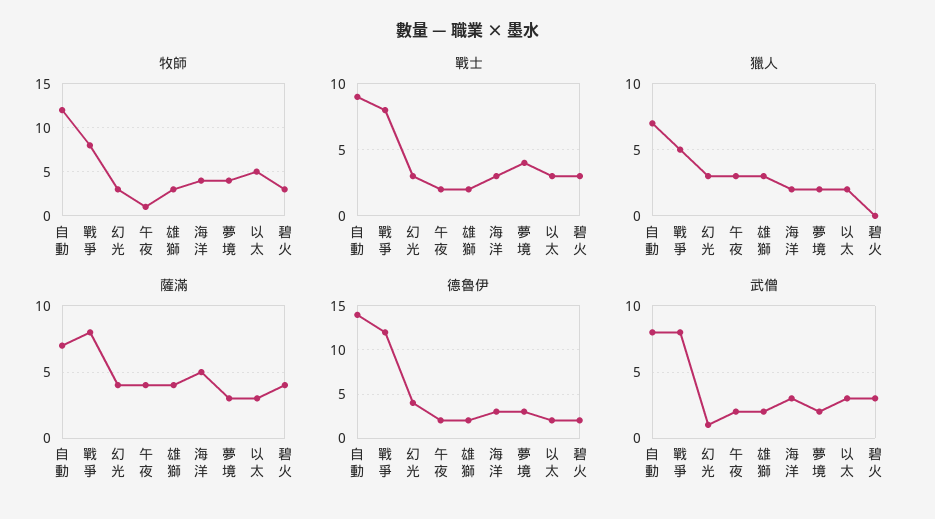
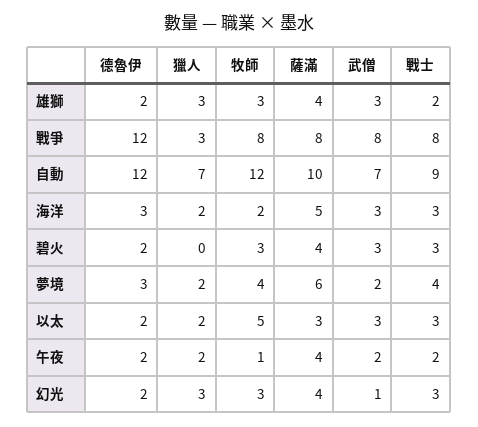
  {
    "牧師": {
      "自動": 12,
      "戰爭": 8,
      "幻光": 3,
      "午夜": 1,
      "雄獅": 3,
-     "海洋": 4,
+     "海洋": 2,
      "夢境": 4,
      "以太": 5,
      "碧火": 3
    },
    "戰士": {
      "自動": 9,
      "戰爭": 8,
      "幻光": 3,
      "午夜": 2,
      "雄獅": 2,
      "海洋": 3,
      "夢境": 4,
      "以太": 3,
      "碧火": 3
    },
    "獵人": {
      "自動": 7,
-     "戰爭": 5,
+     "戰爭": 3,
      "幻光": 3,
-     "午夜": 3,
+     "午夜": 2,
      "雄獅": 3,
      "海洋": 2,
      "夢境": 2,
      "以太": 2,
      "碧火": 0
    },
    "薩滿": {
-     "自動": 7,
+     "自動": 10,
      "戰爭": 8,
      "幻光": 4,
      "午夜": 4,
      "雄獅": 4,
      "海洋": 5,
-     "夢境": 3,
+     "夢境": 6,
      "以太": 3,
      "碧火": 4
    },
    "德魯伊": {
-     "自動": 14,
+     "自動": 12,
      "戰爭": 12,
-     "幻光": 4,
+     "幻光": 2,
      "午夜": 2,
      "雄獅": 2,
      "海洋": 3,
      "夢境": 3,
      "以太": 2,
      "碧火": 2
    },
    "武僧": {
-     "自動": 8,
+     "自動": 7,
      "戰爭": 8,
      "幻光": 1,
      "午夜": 2,
-     "雄獅": 2,
+     "雄獅": 3,
      "海洋": 3,
      "夢境": 2,
      "以太": 3,
      "碧火": 3
    }
  }

